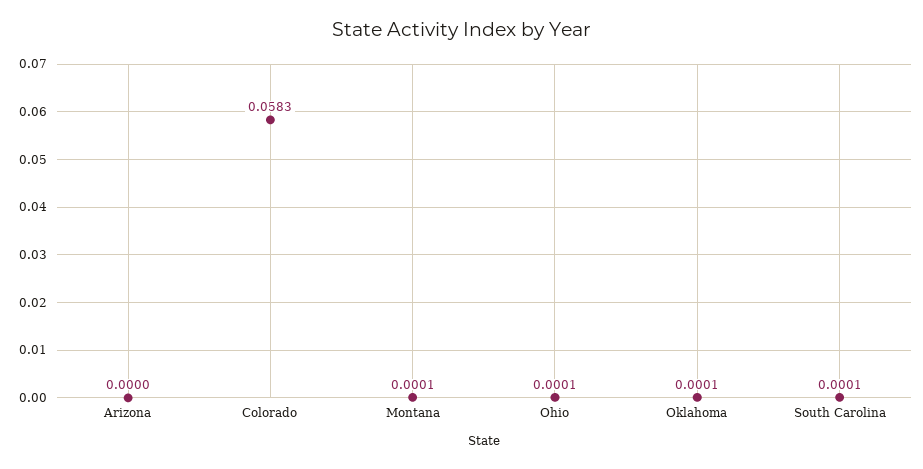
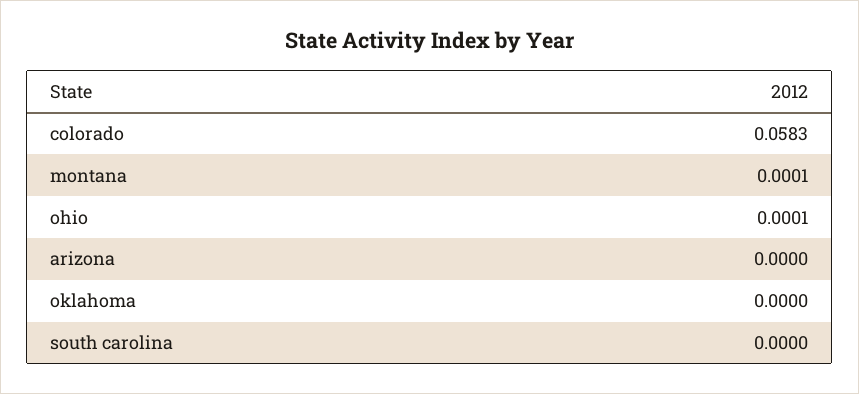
  {
    "Arizona": 0,
    "Colorado": 0.0583,
    "Montana": 0.0001,
    "Ohio": 0.0001,
-   "Oklahoma": 0.0001,
+   "Oklahoma": 0,
-   "South Carolina": 0.0001
+   "South Carolina": 0
  }

